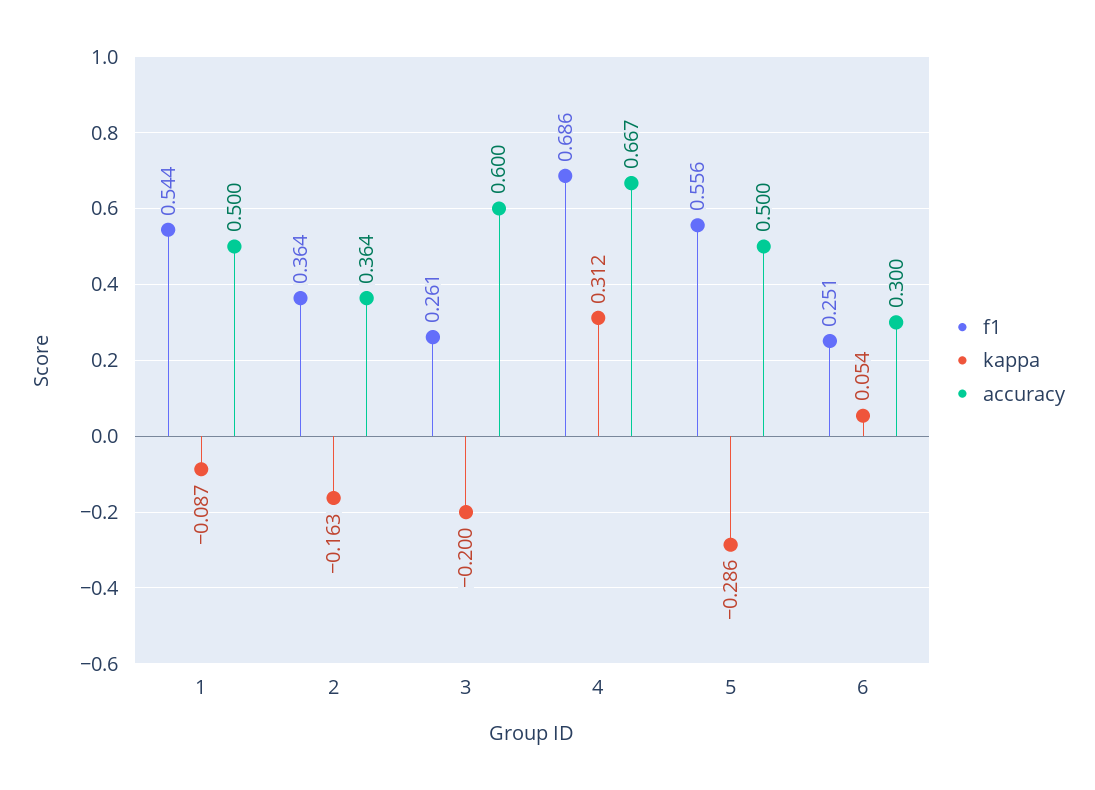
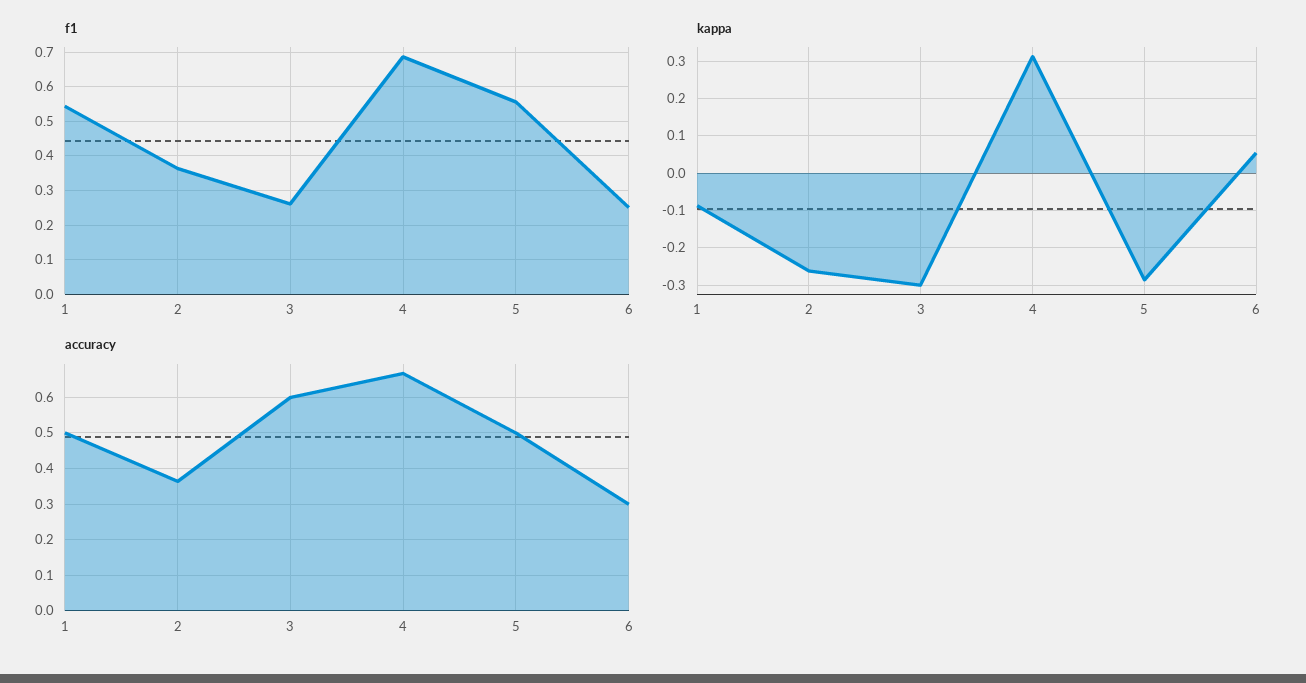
  {
    "f1": {
      "1": 0.544,
      "2": 0.364,
      "3": 0.261,
      "4": 0.686,
      "5": 0.556,
      "6": 0.251
    },
    "kappa": {
      "1": -0.087,
-     "2": -0.163,
+     "2": -0.26,
-     "3": -0.2,
+     "3": -0.3,
      "4": 0.312,
      "5": -0.286,
      "6": 0.054
    },
    "accuracy": {
      "1": 0.5,
      "2": 0.364,
      "3": 0.6,
      "4": 0.667,
      "5": 0.5,
      "6": 0.3
    }
  }

